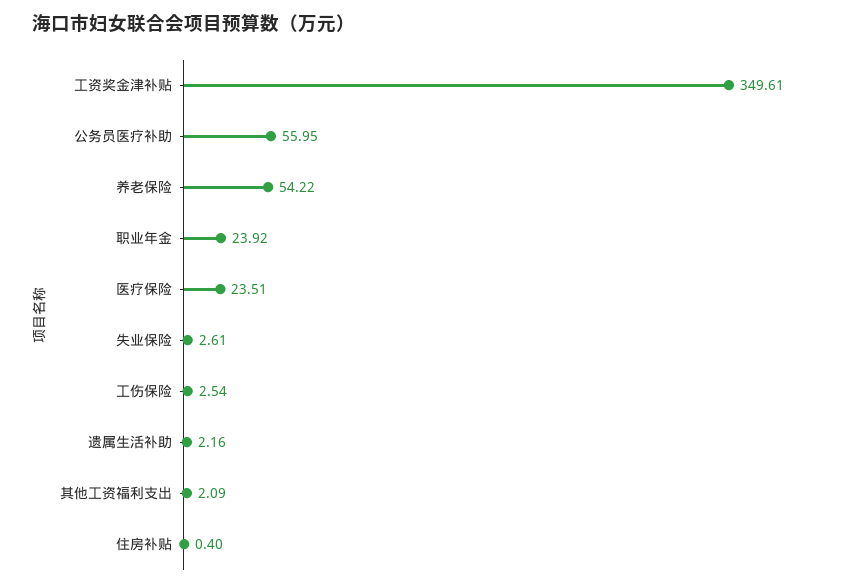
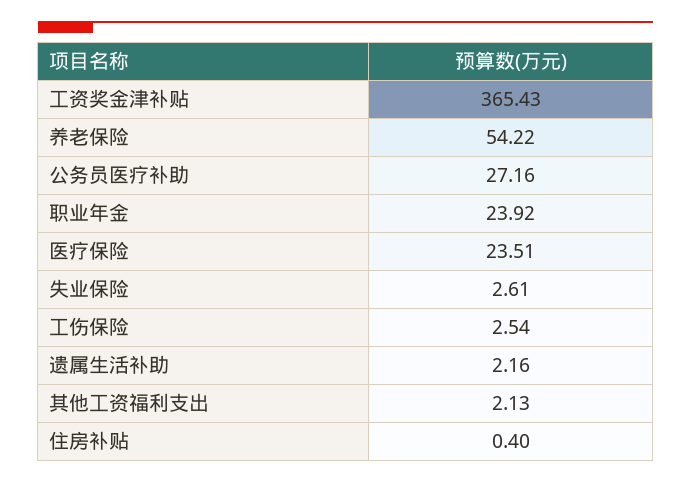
  {
-   "工资奖金津补贴": 349.61,
+   "工资奖金津补贴": 365.43,
-   "公务员医疗补助": 55.95,
+   "公务员医疗补助": 27.16,
    "养老保险": 54.22,
    "职业年金": 23.92,
    "医疗保险": 23.51,
    "失业保险": 2.61,
    "工伤保险": 2.54,
    "遗属生活补助": 2.16,
-   "其他工资福利支出": 2.09,
+   "其他工资福利支出": 2.13,
    "住房补贴": 0.4
  }

